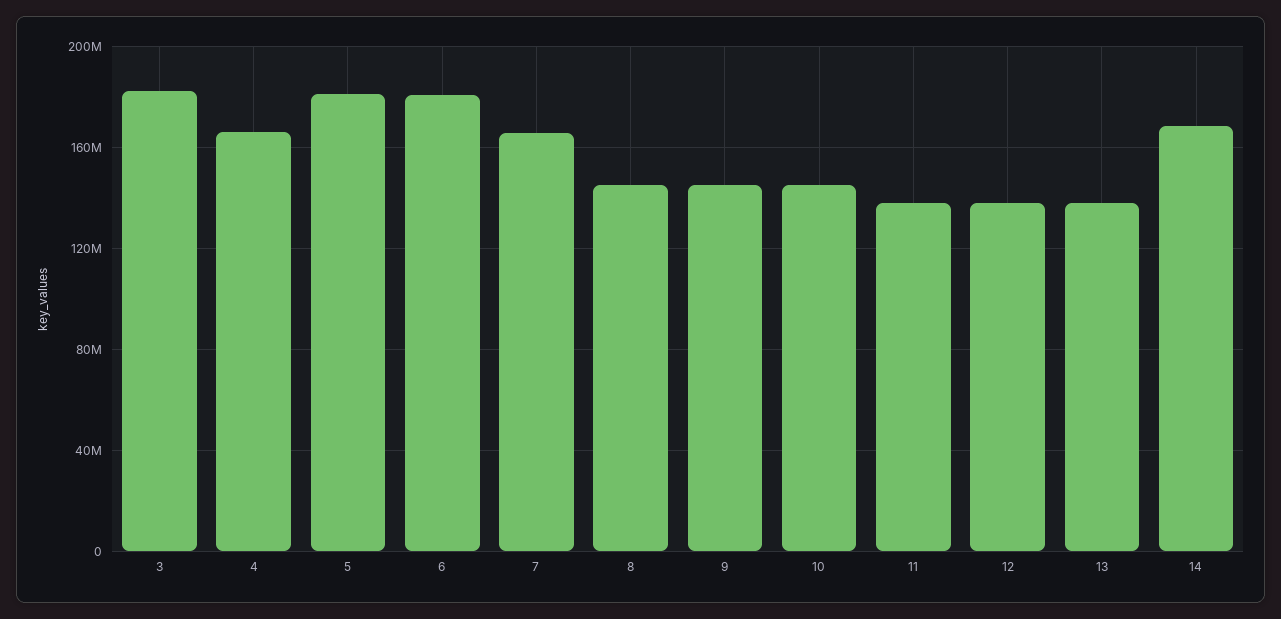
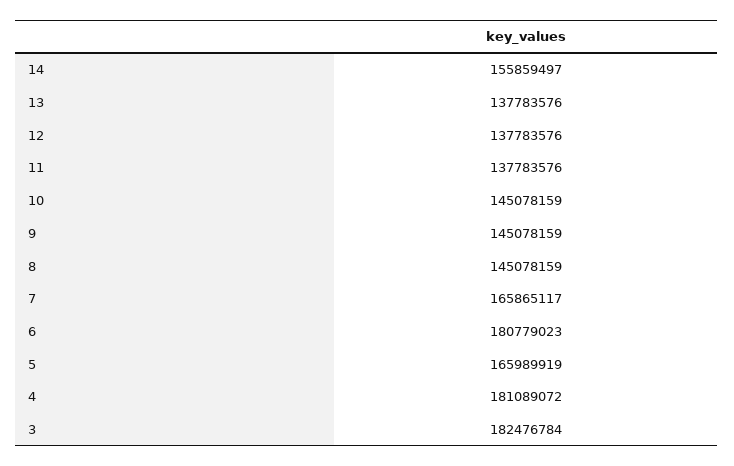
  {
    "3": 182476784,
-   "4": 165000000,
+   "4": 181089072,
-   "5": 180000000,
+   "5": 165989919,
    "6": 180779023,
    "7": 165865117,
    "8": 145078159,
    "9": 145078159,
    "10": 145078159,
    "11": 137783576,
    "12": 137783576,
    "13": 137783576,
-   "14": 170000000
+   "14": 155859497
  }

